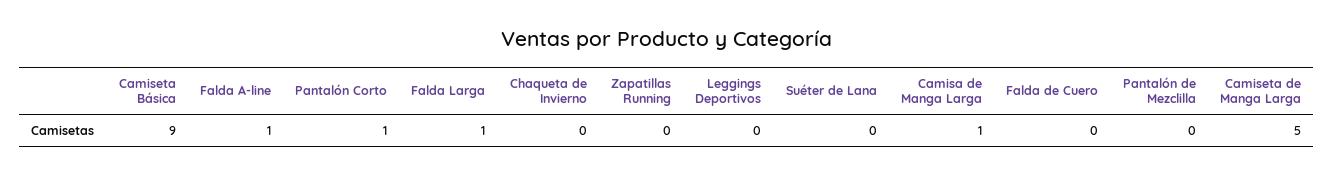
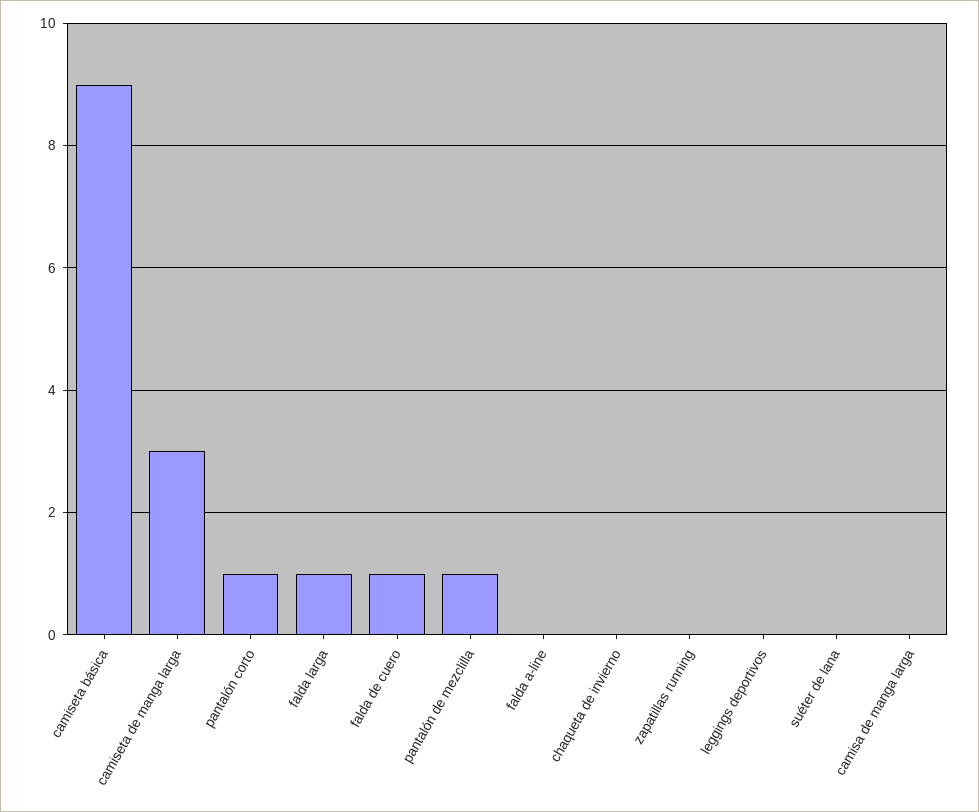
  {
    "Camiseta Básica": 9,
-   "Falda A-line": 1,
+   "Falda A-line": 0,
    "Pantalón Corto": 1,
    "Falda Larga": 1,
    "Chaqueta de Invierno": 0,
    "Zapatillas Running": 0,
    "Leggings Deportivos": 0,
    "Suéter de Lana": 0,
-   "Camisa de Manga Larga": 1,
+   "Camisa de Manga Larga": 0,
-   "Falda de Cuero": 0,
+   "Falda de Cuero": 1,
-   "Pantalón de Mezclilla": 0,
+   "Pantalón de Mezclilla": 1,
-   "Camiseta de Manga Larga": 5
+   "Camiseta de Manga Larga": 3
  }

